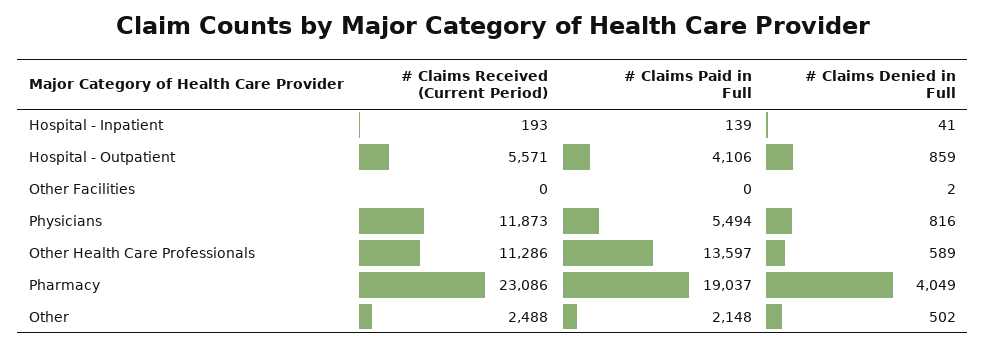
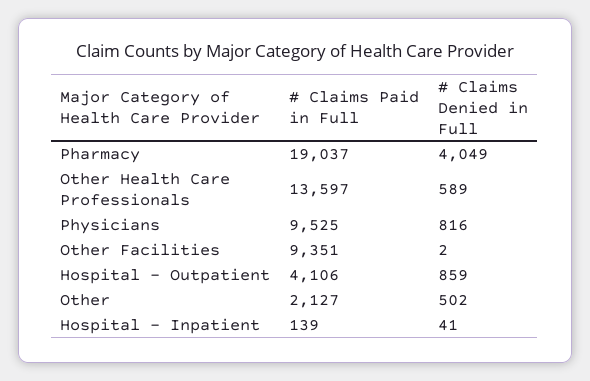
  {
-   "# Claims Received (Current Period)": {
-     "Hospital - Inpatient": 193,
-     "Hospital - Outpatient": 5571,
-     "Other Facilities": 0,
-     "Physicians": 11873,
-     "Other Health Care Professionals": 11286,
-     "Pharmacy": 23086,
-     "Other": 2488
-   },
    "# Claims Paid in Full": {
      "Hospital - Inpatient": 139,
      "Hospital - Outpatient": 4106,
-     "Other Facilities": 0,
+     "Other Facilities": 9351,
-     "Physicians": 5494,
+     "Physicians": 9525,
      "Other Health Care Professionals": 13597,
      "Pharmacy": 19037,
-     "Other": 2148
+     "Other": 2127
    },
    "# Claims Denied in Full": {
      "Hospital - Inpatient": 41,
      "Hospital - Outpatient": 859,
      "Other Facilities": 2,
      "Physicians": 816,
      "Other Health Care Professionals": 589,
      "Pharmacy": 4049,
      "Other": 502
    }
  }

